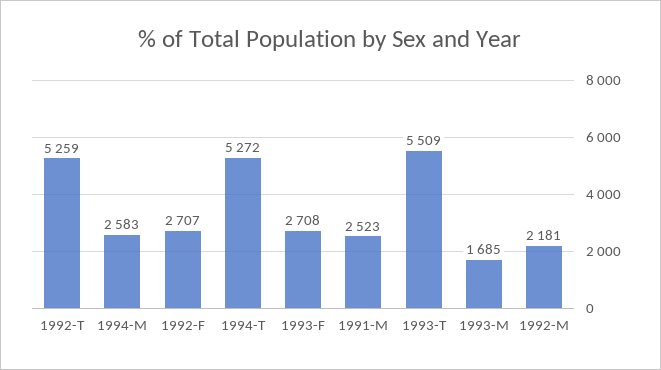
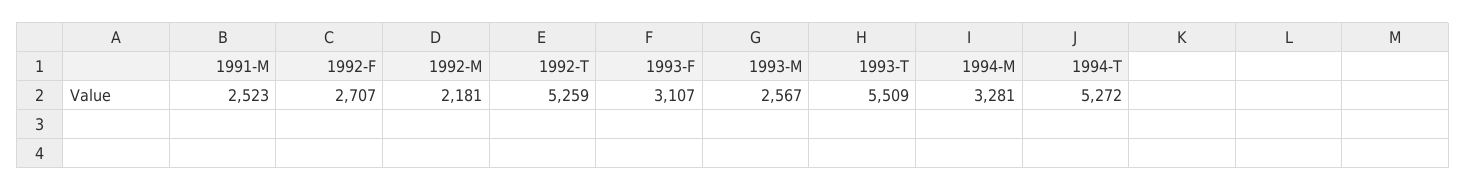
  {
    "1992-T": 5259,
-   "1994-M": 2583,
+   "1994-M": 3281,
    "1992-F": 2707,
    "1994-T": 5272,
-   "1993-F": 2708,
+   "1993-F": 3107,
    "1991-M": 2523,
    "1993-T": 5509,
-   "1993-M": 1685,
+   "1993-M": 2567,
    "1992-M": 2181
  }

